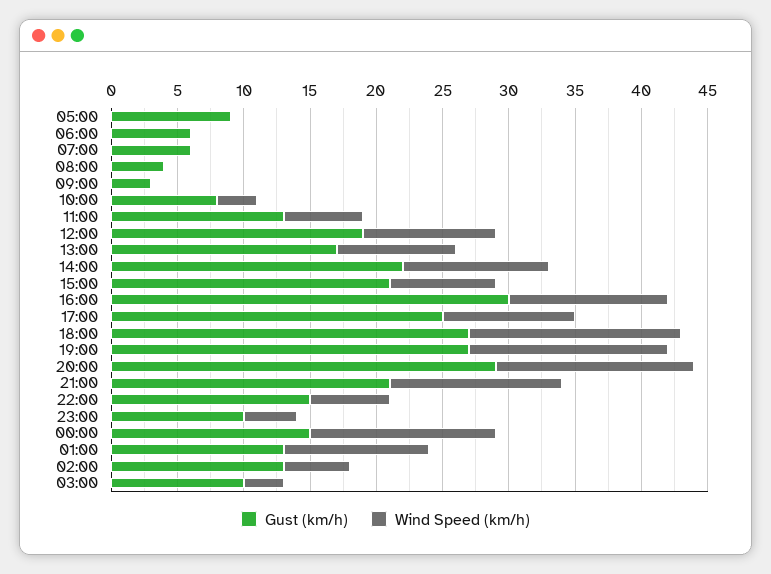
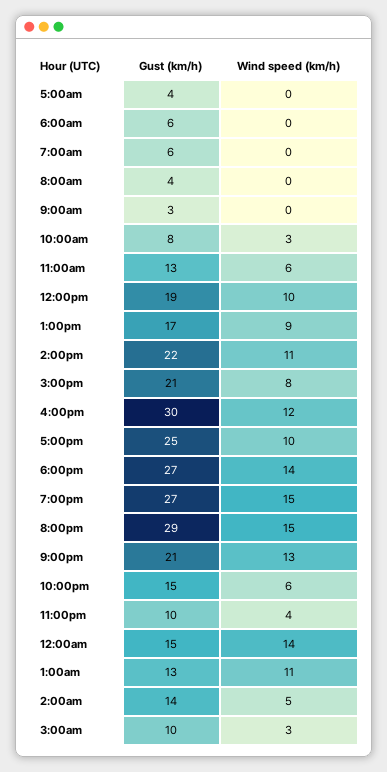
  {
    "Gust (km/h)": {
-     "05:00": 9,
+     "05:00": 4,
      "06:00": 6,
      "07:00": 6,
      "08:00": 4,
      "09:00": 3,
      "10:00": 8,
      "11:00": 13,
      "12:00": 19,
      "13:00": 17,
      "14:00": 22,
      "15:00": 21,
      "16:00": 30,
      "17:00": 25,
      "18:00": 27,
      "19:00": 27,
      "20:00": 29,
      "21:00": 21,
      "22:00": 15,
      "23:00": 10,
      "00:00": 15,
      "01:00": 13,
-     "02:00": 13,
+     "02:00": 14,
      "03:00": 10
    },
    "Wind Speed (km/h)": {
      "05:00": 0,
      "06:00": 0,
      "07:00": 0,
      "08:00": 0,
      "09:00": 0,
      "10:00": 3,
      "11:00": 6,
      "12:00": 10,
      "13:00": 9,
      "14:00": 11,
      "15:00": 8,
      "16:00": 12,
      "17:00": 10,
-     "18:00": 16,
+     "18:00": 14,
      "19:00": 15,
      "20:00": 15,
      "21:00": 13,
      "22:00": 6,
      "23:00": 4,
      "00:00": 14,
      "01:00": 11,
      "02:00": 5,
      "03:00": 3
    }
  }

